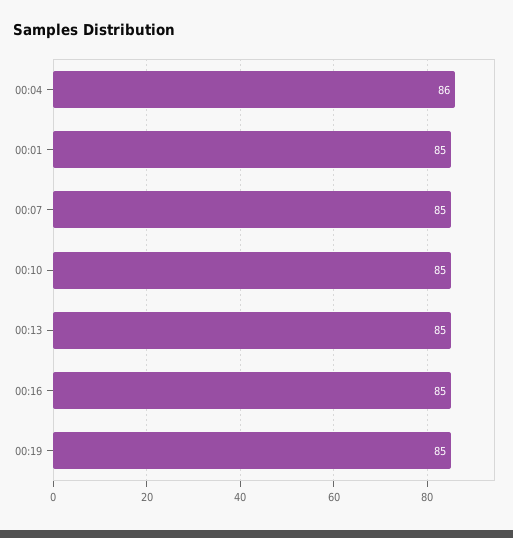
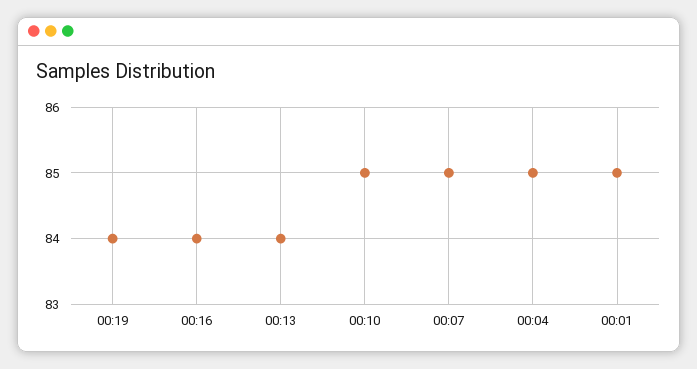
  {
-   "00:04": 86,
+   "00:04": 85,
    "00:01": 85,
    "00:07": 85,
    "00:10": 85,
-   "00:13": 85,
+   "00:13": 84,
-   "00:16": 85,
+   "00:16": 84,
-   "00:19": 85
+   "00:19": 84
  }

